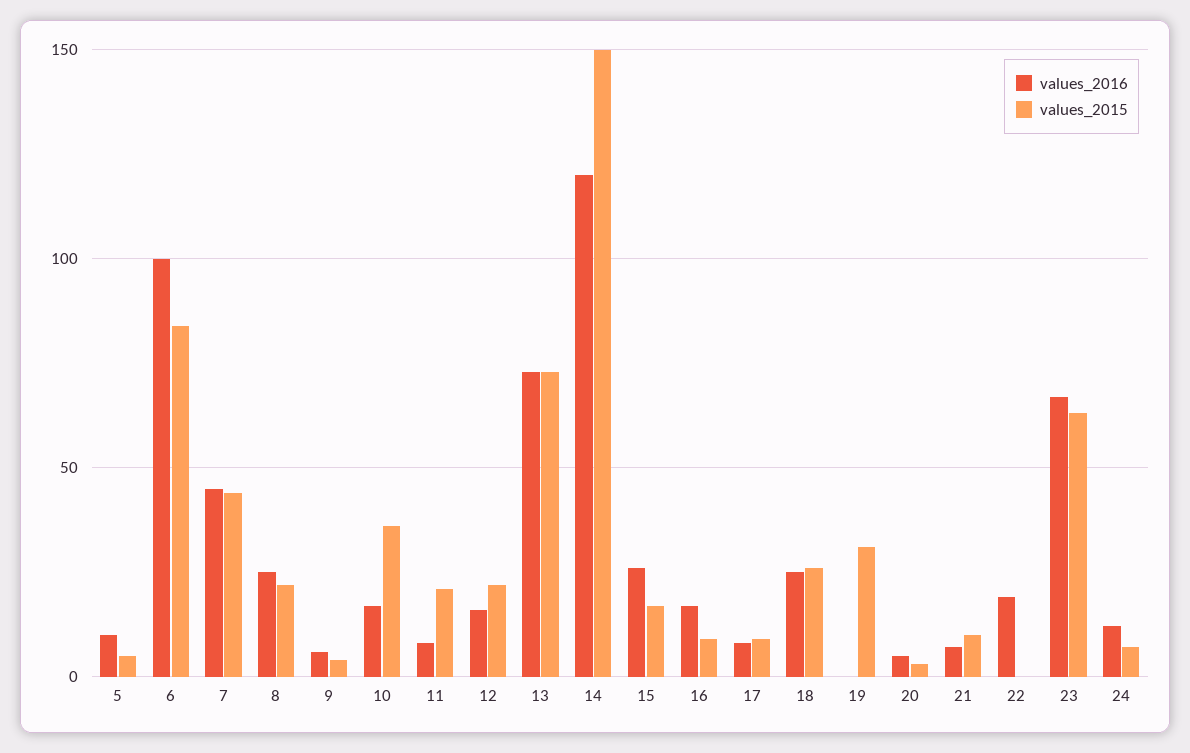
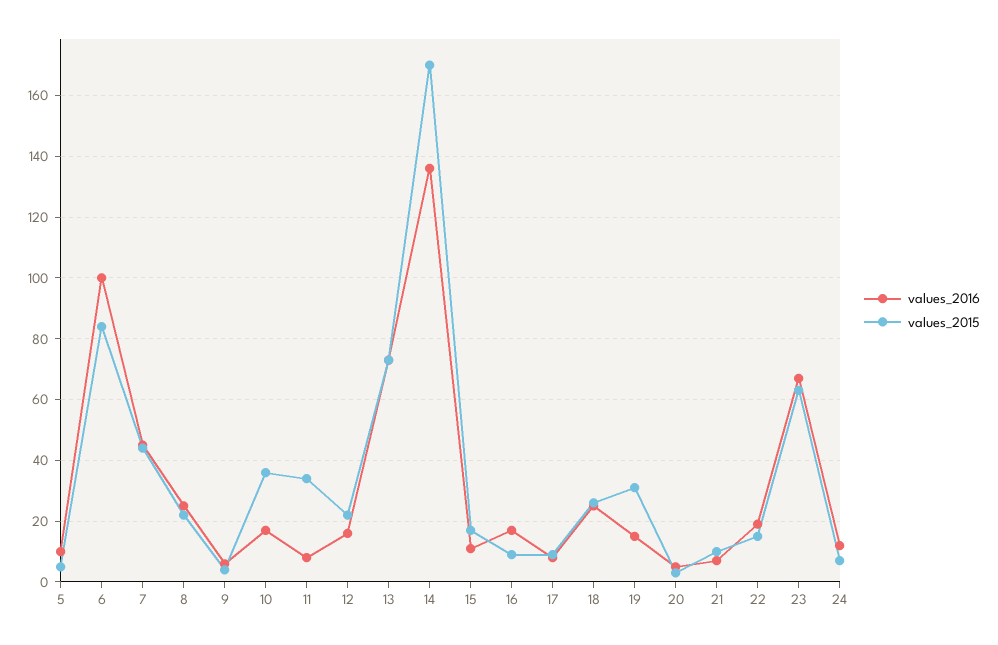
  {
    "values_2016": {
      "5": 10,
      "6": 100,
      "7": 45,
      "8": 25,
      "9": 5,
      "10": 15,
      "11": 10,
      "12": 15,
      "13": 75,
-     "14": 120,
+     "14": 135,
-     "15": 25,
+     "15": 10,
      "16": 15,
      "17": 10,
      "18": 25,
-     "19": 0,
+     "19": 15,
      "20": 5,
      "21": 5,
      "22": 20,
      "23": 65,
      "24": 10
    },
    "values_2015": {
      "5": 5,
      "6": 85,
      "7": 45,
      "8": 20,
      "9": 5,
      "10": 35,
-     "11": 20,
+     "11": 35,
      "12": 20,
      "13": 75,
-     "14": 150,
+     "14": 170,
      "15": 15,
      "16": 10,
      "17": 10,
      "18": 25,
      "19": 30,
      "20": 5,
      "21": 10,
-     "22": 0,
+     "22": 15,
      "23": 65,
      "24": 5
    }
  }

